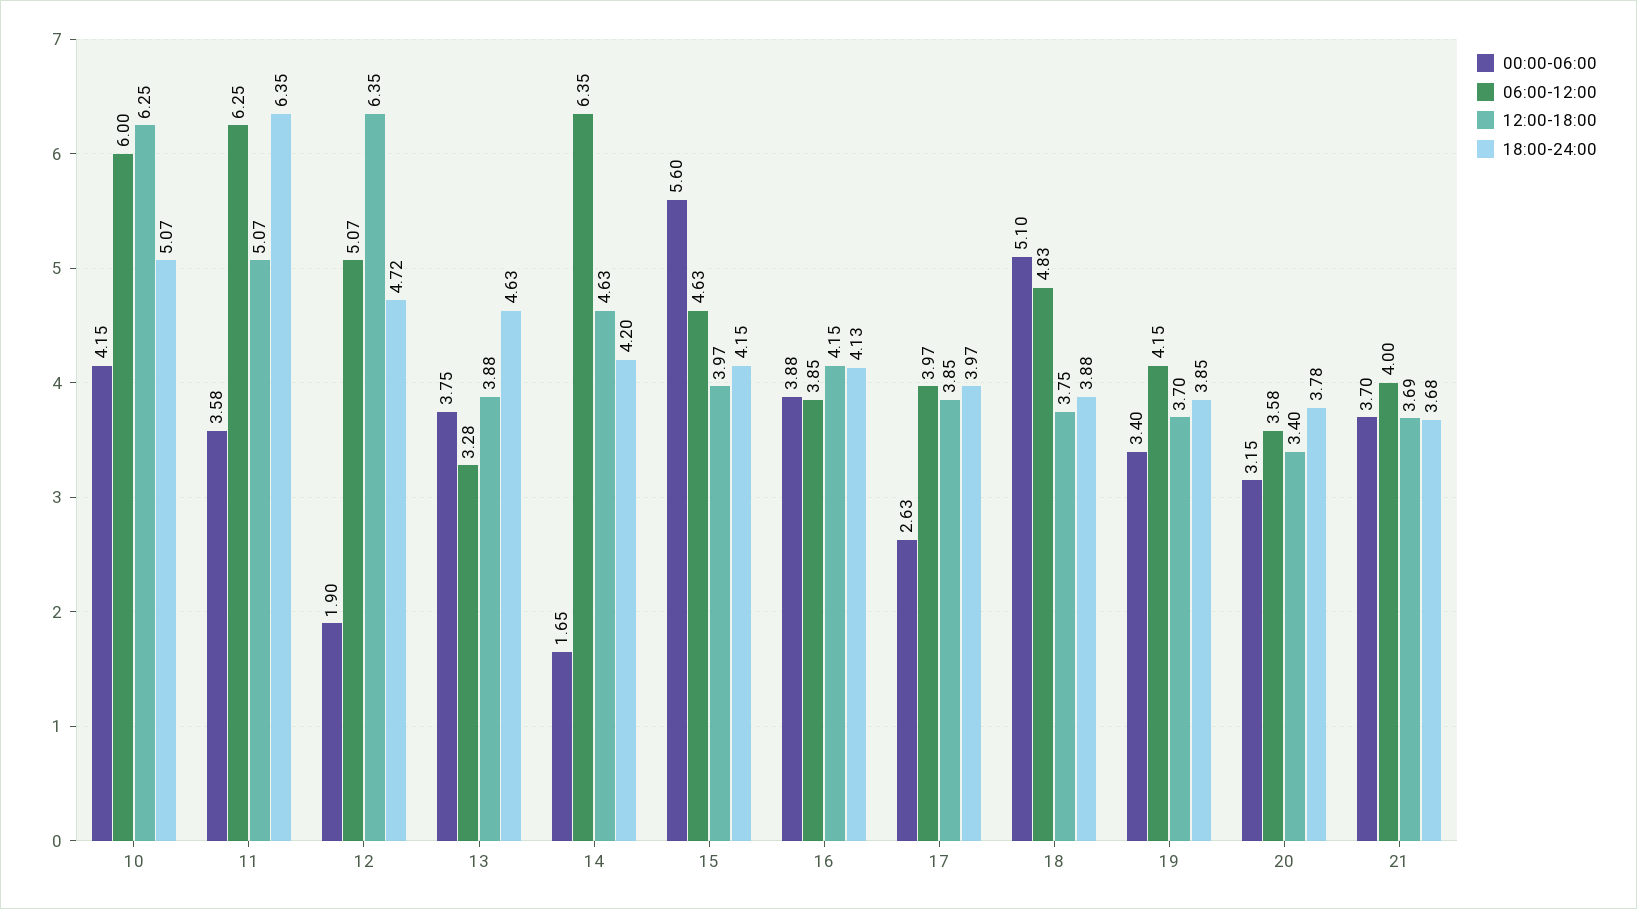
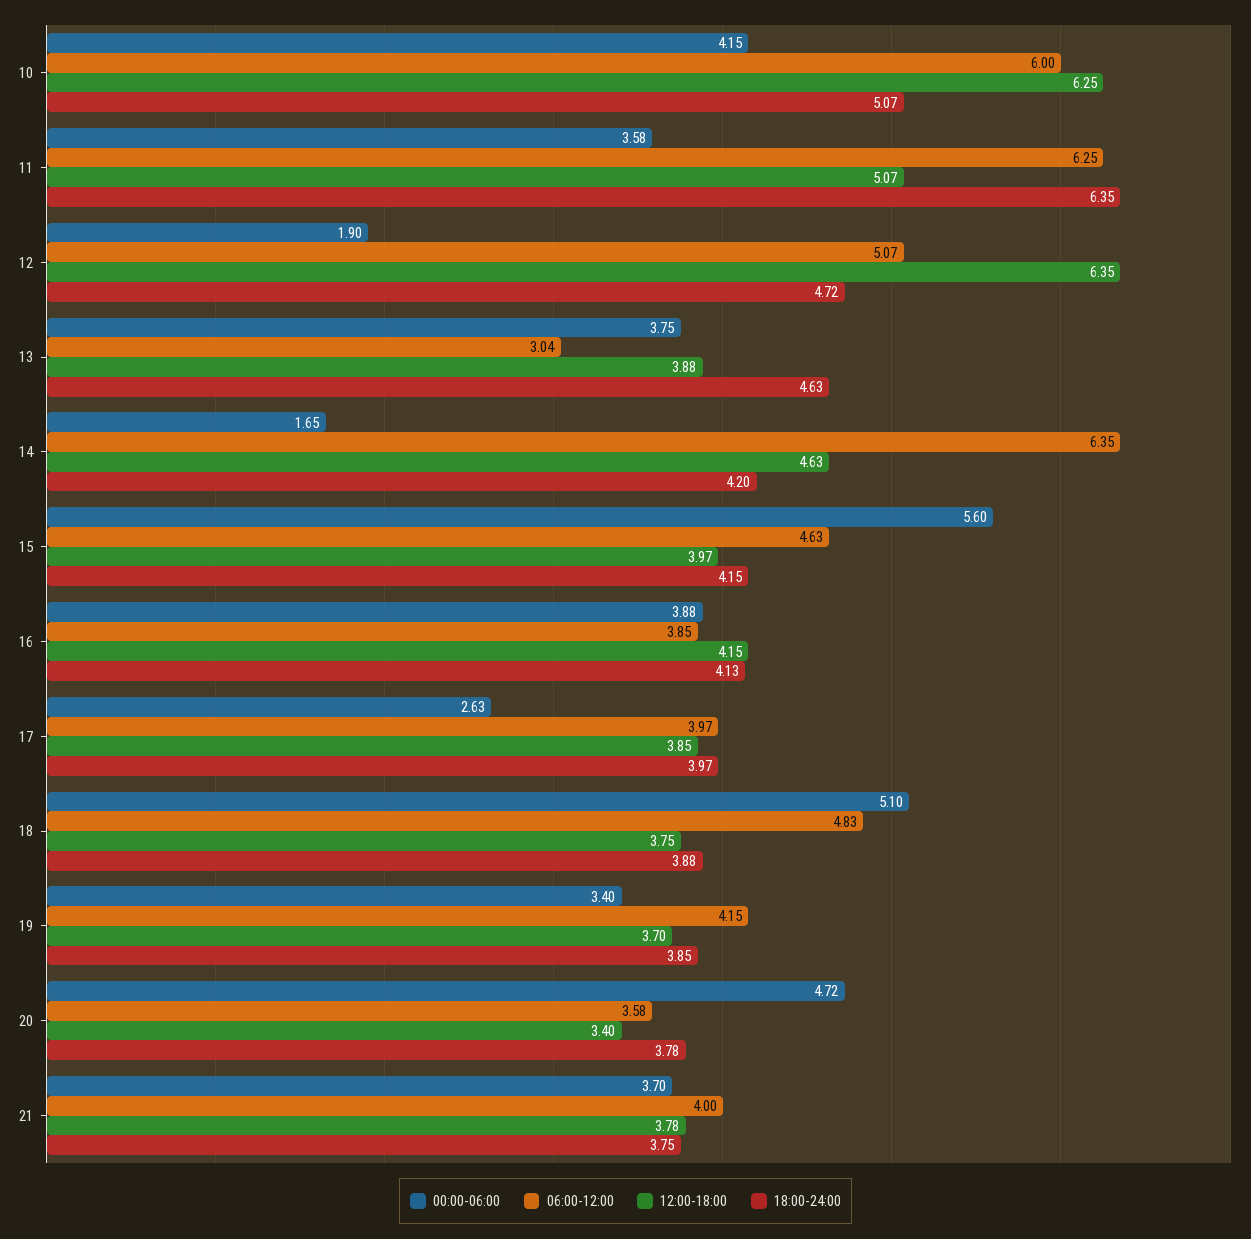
  {
    "00:00-06:00": {
      "10": 4.15,
      "11": 3.58,
      "12": 1.9,
      "13": 3.75,
      "14": 1.65,
      "15": 5.6,
      "16": 3.88,
      "17": 2.63,
      "18": 5.1,
      "19": 3.4,
-     "20": 3.15,
+     "20": 4.72,
      "21": 3.7
    },
    "06:00-12:00": {
      "10": 6,
      "11": 6.25,
      "12": 5.07,
-     "13": 3.28,
+     "13": 3.04,
      "14": 6.35,
      "15": 4.63,
      "16": 3.85,
      "17": 3.97,
      "18": 4.83,
      "19": 4.15,
      "20": 3.58,
      "21": 4
    },
    "12:00-18:00": {
      "10": 6.25,
      "11": 5.07,
      "12": 6.35,
      "13": 3.88,
      "14": 4.63,
      "15": 3.97,
      "16": 4.15,
      "17": 3.85,
      "18": 3.75,
      "19": 3.7,
      "20": 3.4,
-     "21": 3.69
+     "21": 3.78
    },
    "18:00-24:00": {
      "10": 5.07,
      "11": 6.35,
      "12": 4.72,
      "13": 4.63,
      "14": 4.2,
      "15": 4.15,
      "16": 4.13,
      "17": 3.97,
      "18": 3.88,
      "19": 3.85,
      "20": 3.78,
-     "21": 3.68
+     "21": 3.75
    }
  }

